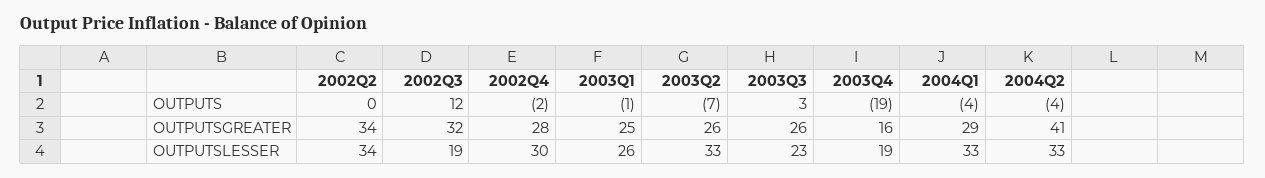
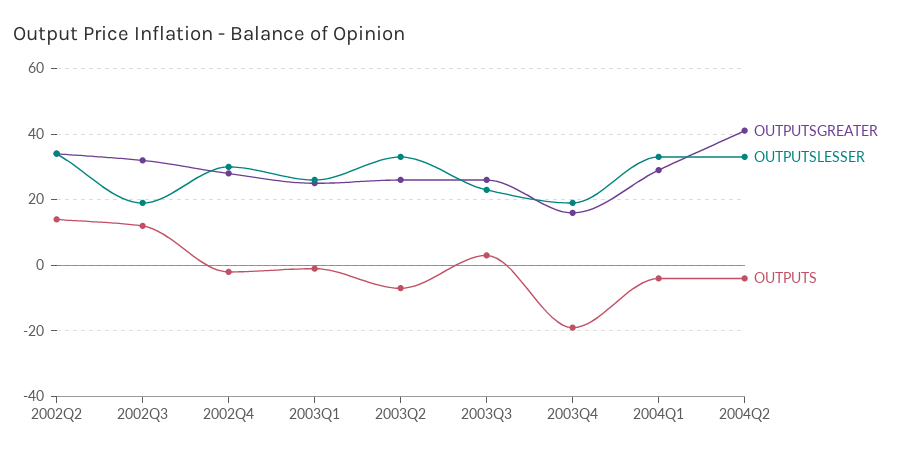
  {
    "OUTPUTS": {
-     "2002Q2": 0,
+     "2002Q2": 15,
      "2002Q3": 12,
      "2002Q4": -2,
      "2003Q1": -1,
      "2003Q2": -7,
      "2003Q3": 3,
      "2003Q4": -19,
      "2004Q1": -4,
      "2004Q2": -4
    },
    "OUTPUTSGREATER": {
      "2002Q2": 34,
      "2002Q3": 32,
      "2002Q4": 28,
      "2003Q1": 25,
      "2003Q2": 26,
      "2003Q3": 26,
      "2003Q4": 16,
      "2004Q1": 29,
      "2004Q2": 41
    },
    "OUTPUTSLESSER": {
      "2002Q2": 34,
      "2002Q3": 19,
      "2002Q4": 30,
      "2003Q1": 26,
      "2003Q2": 33,
      "2003Q3": 23,
      "2003Q4": 19,
      "2004Q1": 33,
      "2004Q2": 33
    }
  }

